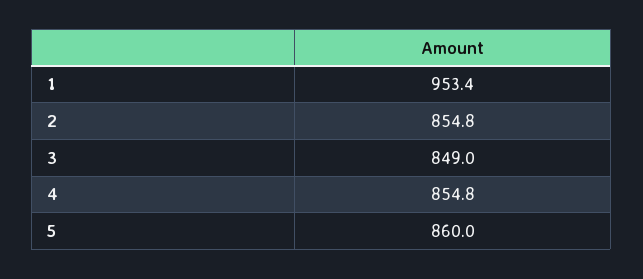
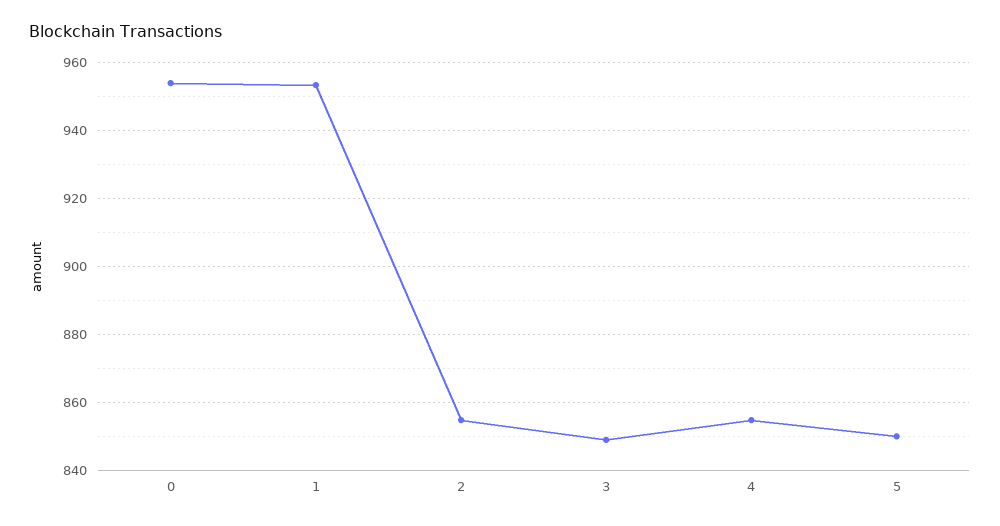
  {
    "1": 953.4,
    "2": 854.8,
    "3": 849,
    "4": 854.8,
-   "5": 860
+   "5": 850,
+   "0": 954
  }

